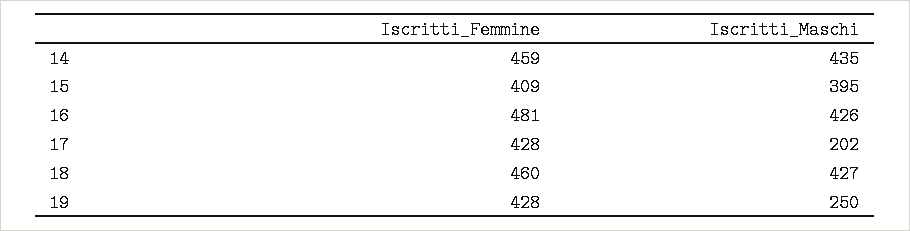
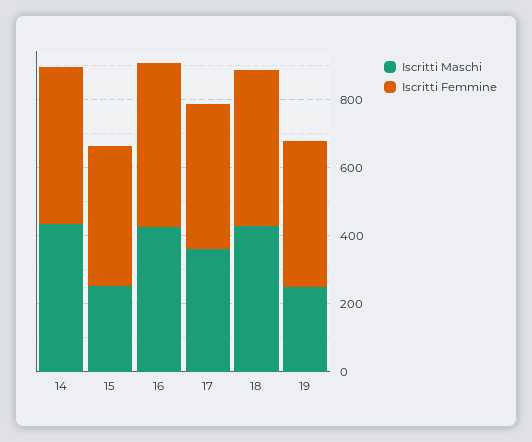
  {
    "Iscritti_Femmine": {
      "14": 459,
      "15": 409,
      "16": 481,
      "17": 428,
      "18": 460,
      "19": 428
    },
    "Iscritti_Maschi": {
      "14": 435,
-     "15": 395,
+     "15": 250,
      "16": 426,
-     "17": 202,
+     "17": 350,
      "18": 427,
      "19": 250
    }
  }

